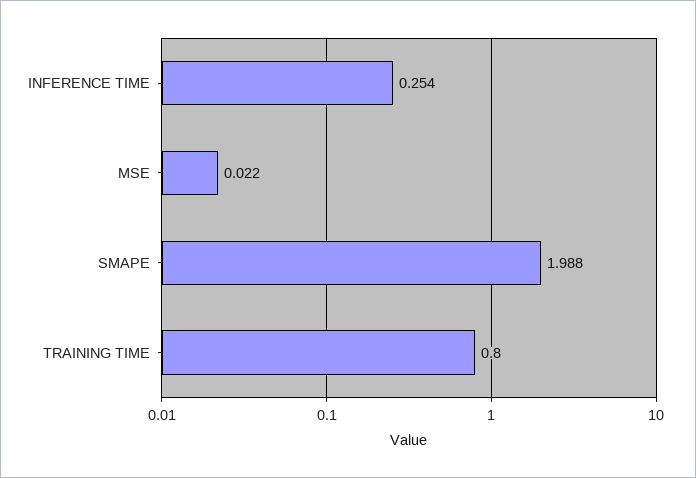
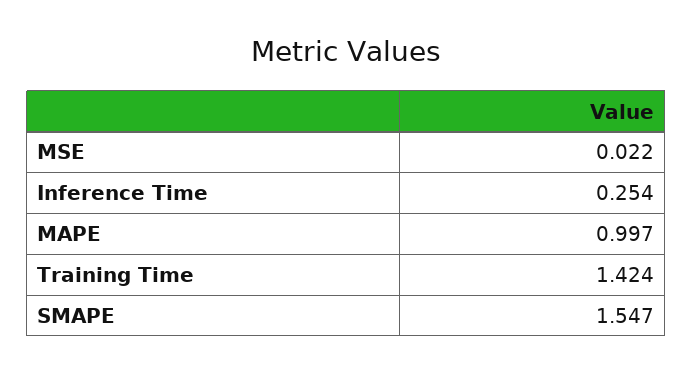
  {
    "INFERENCE TIME": 0.254,
    "MSE": 0.022,
-   "SMAPE": 1.988,
+   "SMAPE": 1.547,
-   "TRAINING TIME": 0.8
+   "TRAINING TIME": 1.424,
+   "MAPE": 0.997
  }

